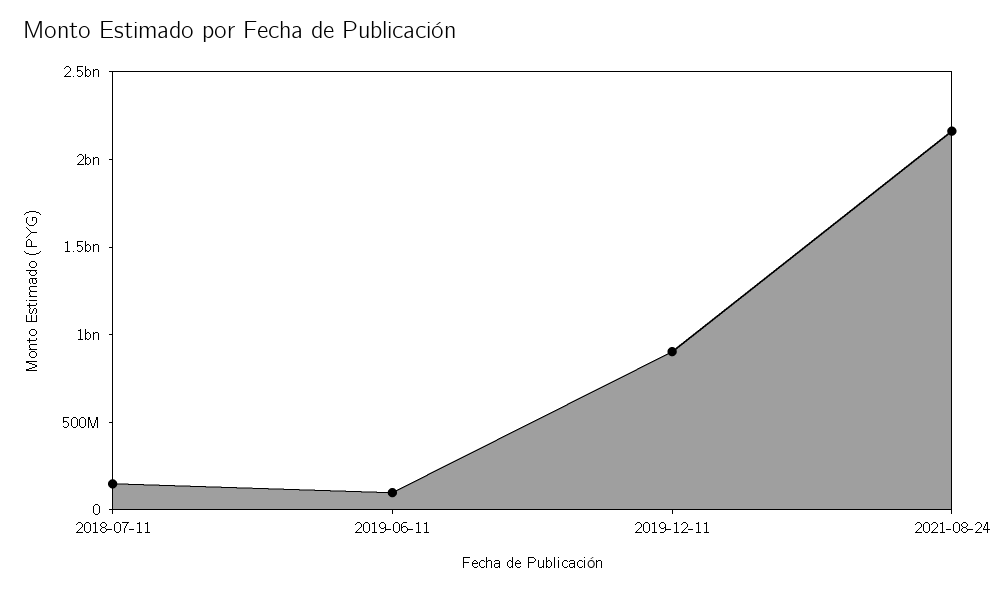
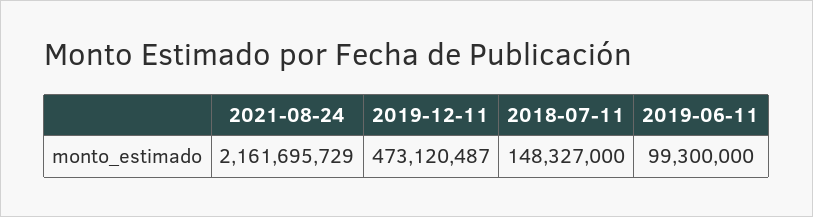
  {
    "2018-07-11": 148327000,
    "2019-06-11": 99300000,
-   "2019-12-11": 900000000,
+   "2019-12-11": 473120487,
    "2021-08-24": 2161695729
  }

